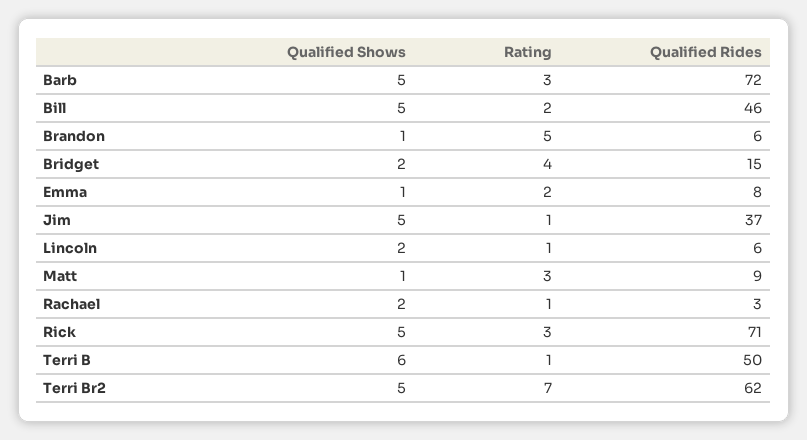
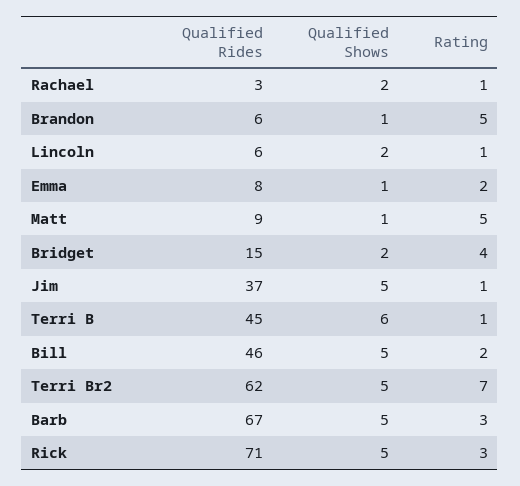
  {
    "Qualified Shows": {
      "Barb": 5,
      "Bill": 5,
      "Brandon": 1,
      "Bridget": 2,
      "Emma": 1,
      "Jim": 5,
      "Lincoln": 2,
      "Matt": 1,
      "Rachael": 2,
      "Rick": 5,
      "Terri B": 6,
      "Terri Br2": 5
    },
    "Rating": {
      "Barb": 3,
      "Bill": 2,
      "Brandon": 5,
      "Bridget": 4,
      "Emma": 2,
      "Jim": 1,
      "Lincoln": 1,
-     "Matt": 3,
+     "Matt": 5,
      "Rachael": 1,
      "Rick": 3,
      "Terri B": 1,
      "Terri Br2": 7
    },
    "Qualified Rides": {
-     "Barb": 72,
+     "Barb": 67,
      "Bill": 46,
      "Brandon": 6,
      "Bridget": 15,
      "Emma": 8,
      "Jim": 37,
      "Lincoln": 6,
      "Matt": 9,
      "Rachael": 3,
      "Rick": 71,
-     "Terri B": 50,
+     "Terri B": 45,
      "Terri Br2": 62
    }
  }

